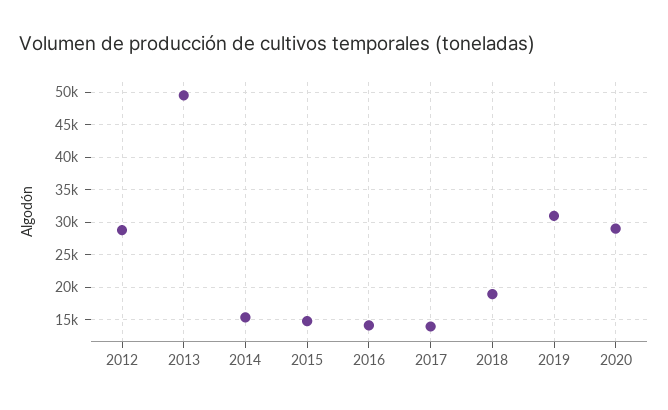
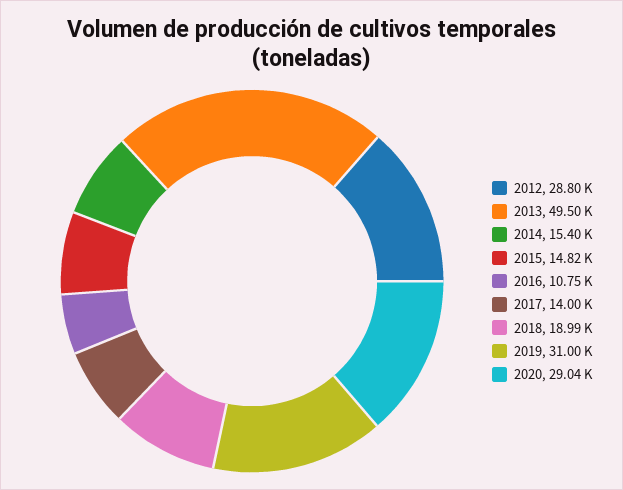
  {
    "2012": 28800,
    "2013": 49500,
    "2014": 15400,
    "2015": 14820,
-   "2016": 14000,
+   "2016": 10750,
    "2017": 14000,
    "2018": 18990,
    "2019": 31000,
    "2020": 29040
  }

